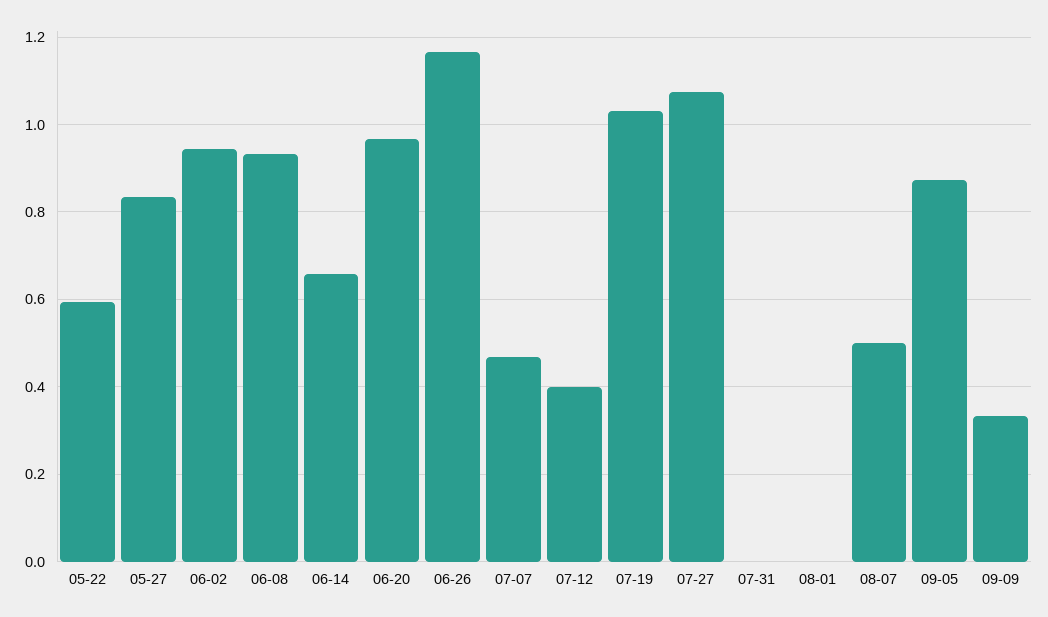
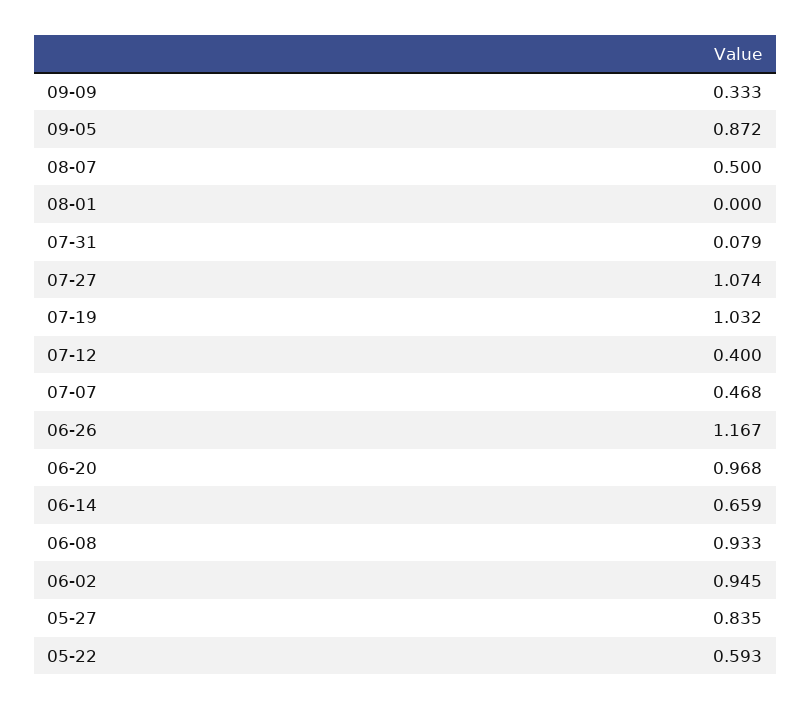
  {
    "05-22": 0.593,
    "05-27": 0.835,
    "06-02": 0.945,
    "06-08": 0.933,
    "06-14": 0.659,
    "06-20": 0.968,
    "06-26": 1.167,
    "07-07": 0.468,
    "07-12": 0.4,
    "07-19": 1.032,
    "07-27": 1.074,
-   "07-31": 0,
+   "07-31": 0.079,
    "08-01": 0,
    "08-07": 0.5,
    "09-05": 0.872,
    "09-09": 0.333
  }

